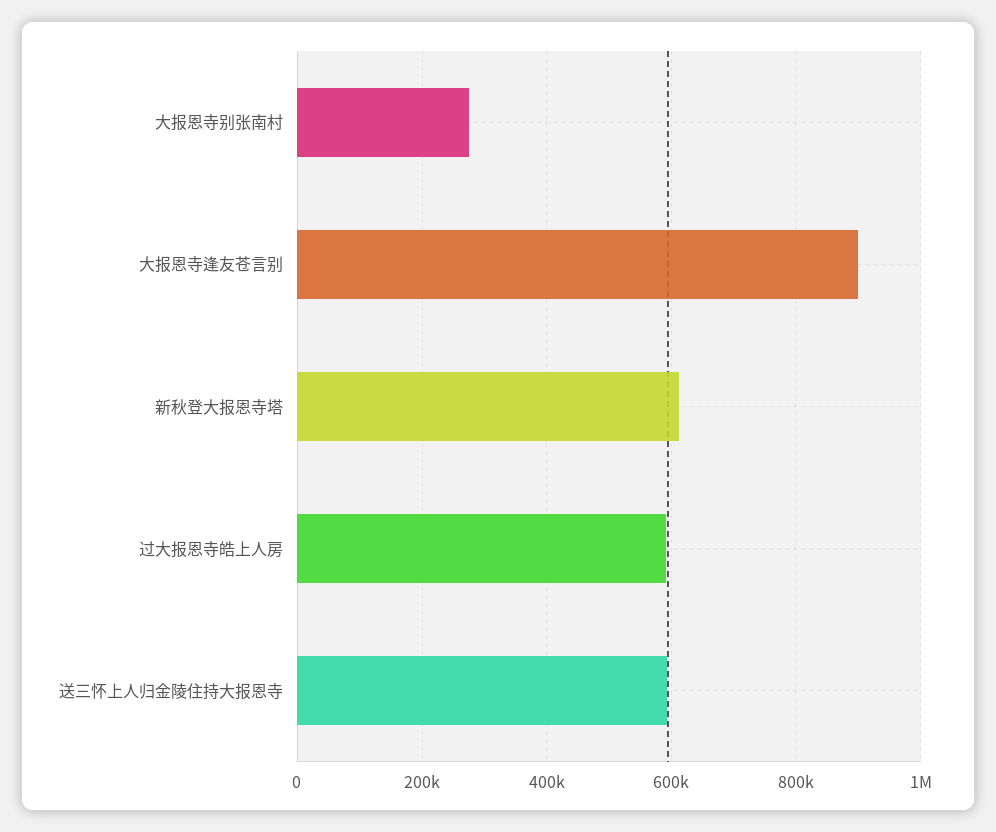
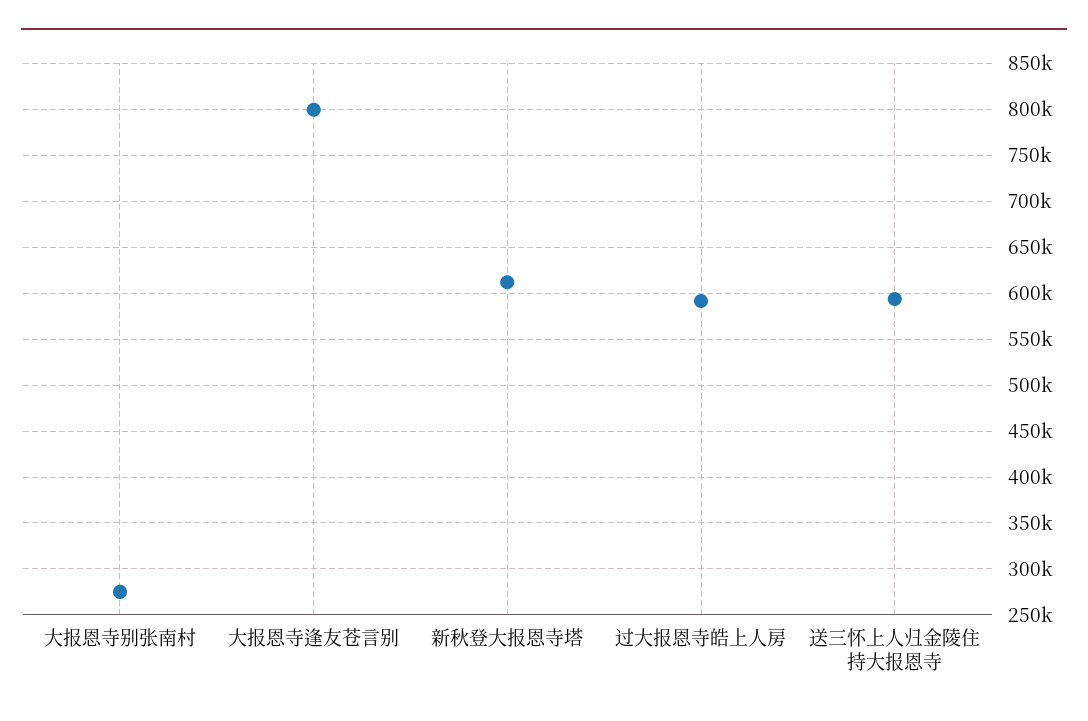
  {
    "大报恩寺别张南村": 280000,
-   "大报恩寺逢友苍言别": 900000,
+   "大报恩寺逢友苍言别": 800000,
    "新秋登大报恩寺塔": 610000,
    "过大报恩寺皓上人房": 590000,
    "送三怀上人归金陵住持大报恩寺": 590000
  }

